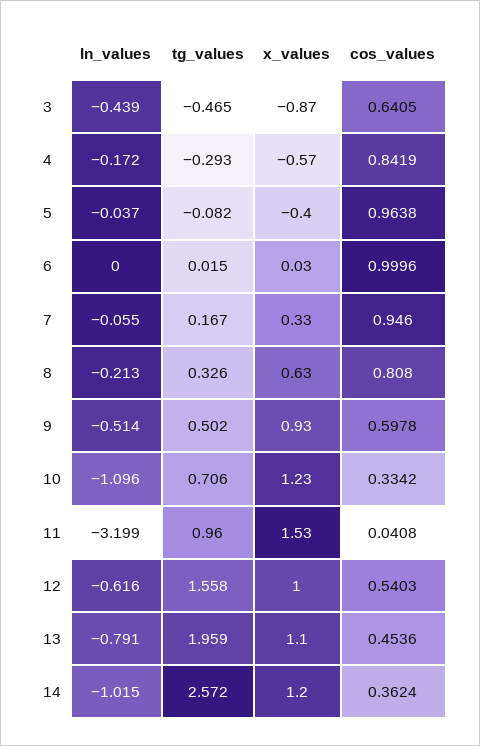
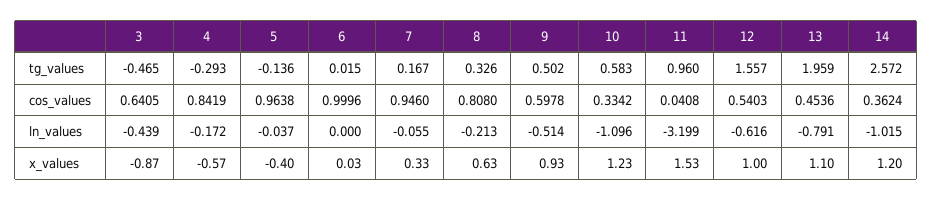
  {
    "ln_values": {
      "3": -0.439,
      "4": -0.172,
      "5": -0.037,
      "6": 0,
      "7": -0.055,
      "8": -0.213,
      "9": -0.514,
      "10": -1.096,
      "11": -3.199,
      "12": -0.616,
      "13": -0.791,
      "14": -1.015
    },
    "tg_values": {
      "3": -0.465,
      "4": -0.293,
-     "5": -0.082,
+     "5": -0.136,
      "6": 0.015,
      "7": 0.167,
      "8": 0.326,
      "9": 0.502,
-     "10": 0.706,
+     "10": 0.583,
      "11": 0.96,
-     "12": 1.558,
+     "12": 1.557,
      "13": 1.959,
      "14": 2.572
    },
    "x_values": {
      "3": -0.87,
      "4": -0.57,
      "5": -0.4,
      "6": 0.03,
      "7": 0.33,
      "8": 0.63,
      "9": 0.93,
      "10": 1.23,
      "11": 1.53,
      "12": 1,
      "13": 1.1,
      "14": 1.2
    },
    "cos_values": {
      "3": 0.6405,
      "4": 0.8419,
      "5": 0.9638,
      "6": 0.9996,
      "7": 0.946,
      "8": 0.808,
      "9": 0.5978,
      "10": 0.3342,
      "11": 0.0408,
      "12": 0.5403,
      "13": 0.4536,
      "14": 0.3624
    }
  }

